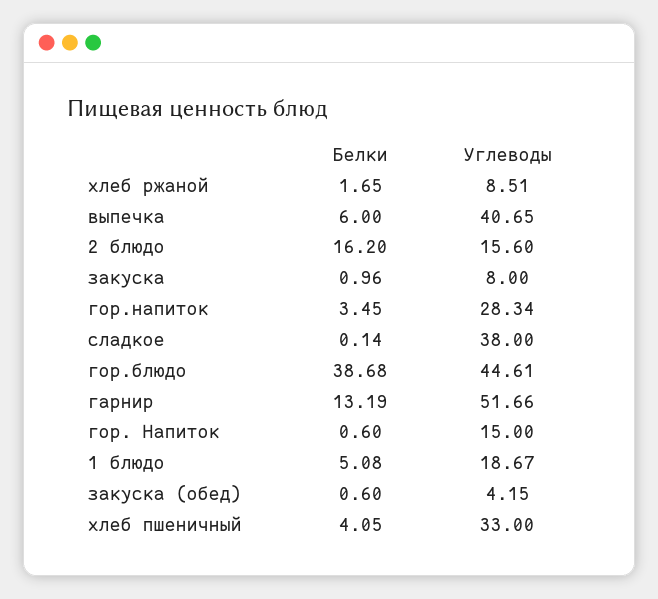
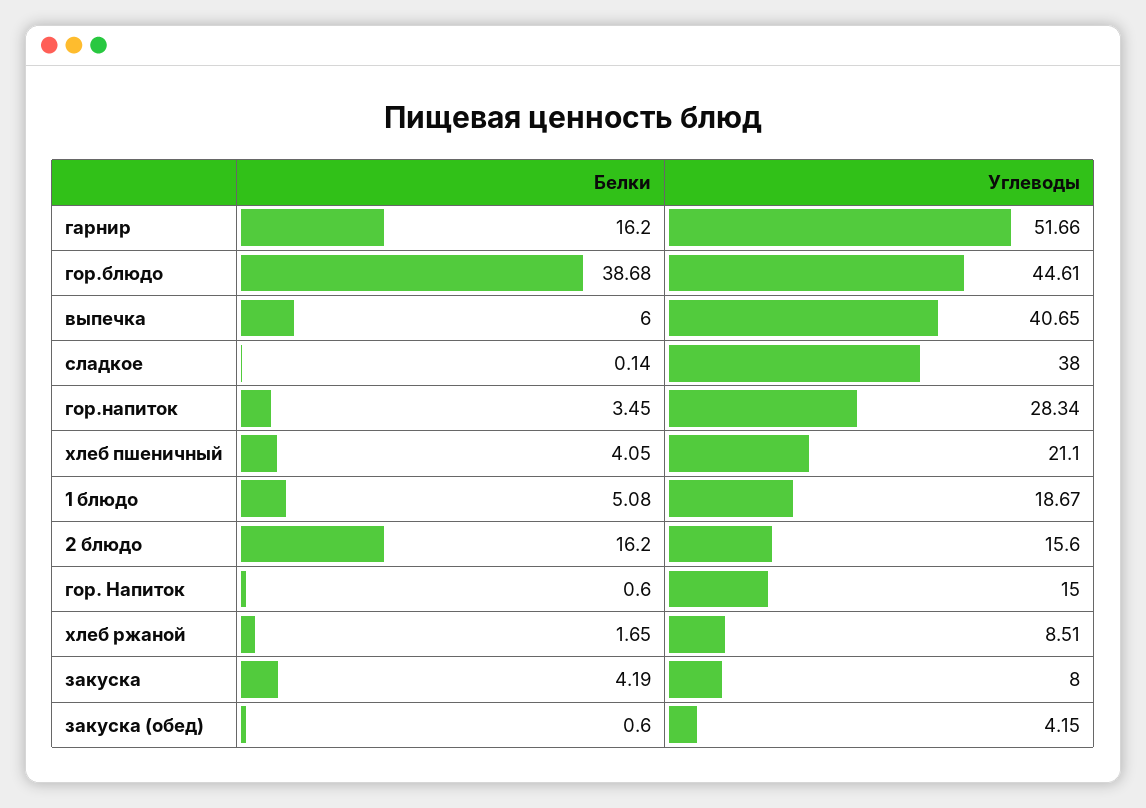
  {
    "Белки": {
      "хлеб ржаной": 1.65,
      "выпечка": 6,
      "2 блюдо": 16.2,
-     "закуска": 0.96,
+     "закуска": 4.19,
      "гор.напиток": 3.45,
      "сладкое": 0.14,
      "гор.блюдо": 38.68,
-     "гарнир": 13.19,
+     "гарнир": 16.2,
      "гор. Напиток": 0.6,
      "1 блюдо": 5.08,
      "закуска (обед)": 0.6,
      "хлеб пшеничный": 4.05
    },
    "Углеводы": {
      "хлеб ржаной": 8.51,
      "выпечка": 40.65,
      "2 блюдо": 15.6,
      "закуска": 8,
      "гор.напиток": 28.34,
      "сладкое": 38,
      "гор.блюдо": 44.61,
      "гарнир": 51.66,
      "гор. Напиток": 15,
      "1 блюдо": 18.67,
      "закуска (обед)": 4.15,
-     "хлеб пшеничный": 33
+     "хлеб пшеничный": 21.1
    }
  }

